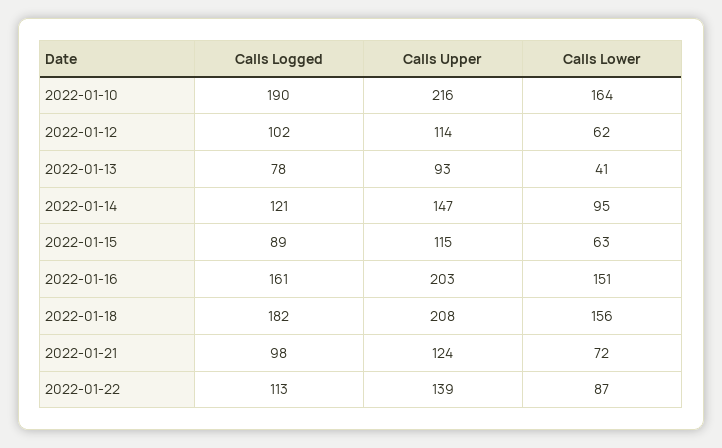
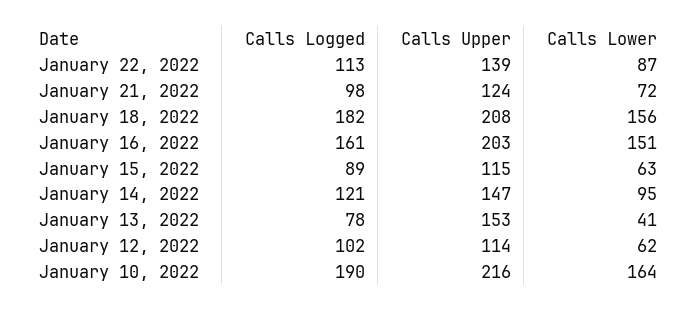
  {
    "Calls Logged": {
      "2022-01-10": 190,
      "2022-01-12": 102,
      "2022-01-13": 78,
      "2022-01-14": 121,
      "2022-01-15": 89,
      "2022-01-16": 161,
      "2022-01-18": 182,
      "2022-01-21": 98,
      "2022-01-22": 113
    },
    "Calls Upper": {
      "2022-01-10": 216,
      "2022-01-12": 114,
-     "2022-01-13": 93,
+     "2022-01-13": 153,
      "2022-01-14": 147,
      "2022-01-15": 115,
      "2022-01-16": 203,
      "2022-01-18": 208,
      "2022-01-21": 124,
      "2022-01-22": 139
    },
    "Calls Lower": {
      "2022-01-10": 164,
      "2022-01-12": 62,
      "2022-01-13": 41,
      "2022-01-14": 95,
      "2022-01-15": 63,
      "2022-01-16": 151,
      "2022-01-18": 156,
      "2022-01-21": 72,
      "2022-01-22": 87
    }
  }

